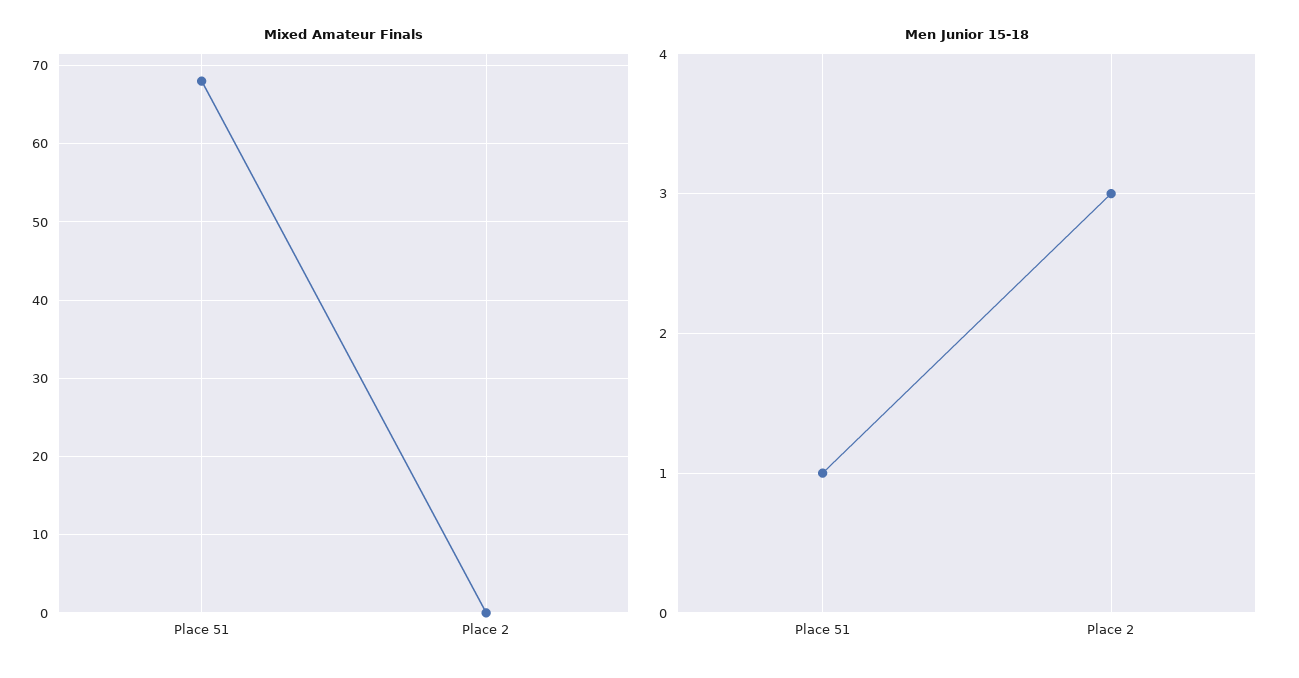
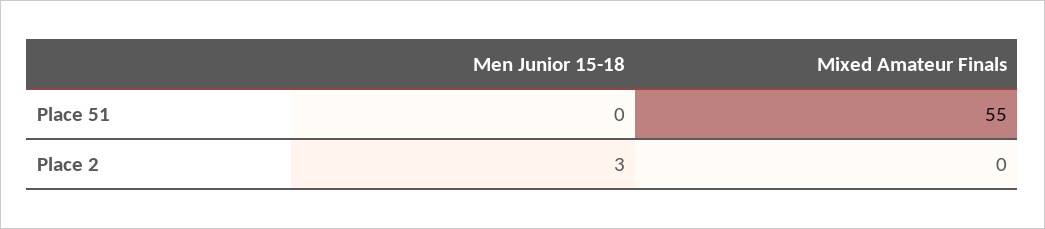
  {
    "Mixed Amateur Finals": {
-     "Place 51": 68,
+     "Place 51": 55,
      "Place 2": 0
    },
    "Men Junior 15-18": {
-     "Place 51": 1,
+     "Place 51": 0,
      "Place 2": 3
    }
  }

